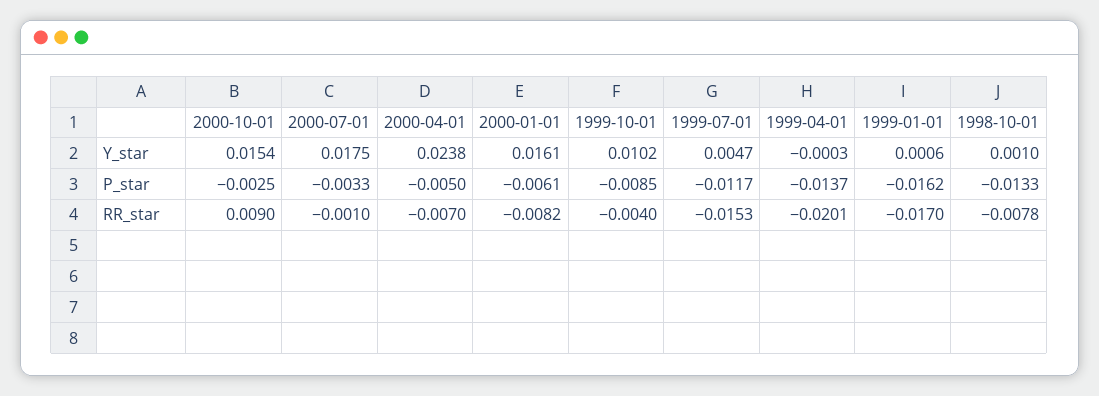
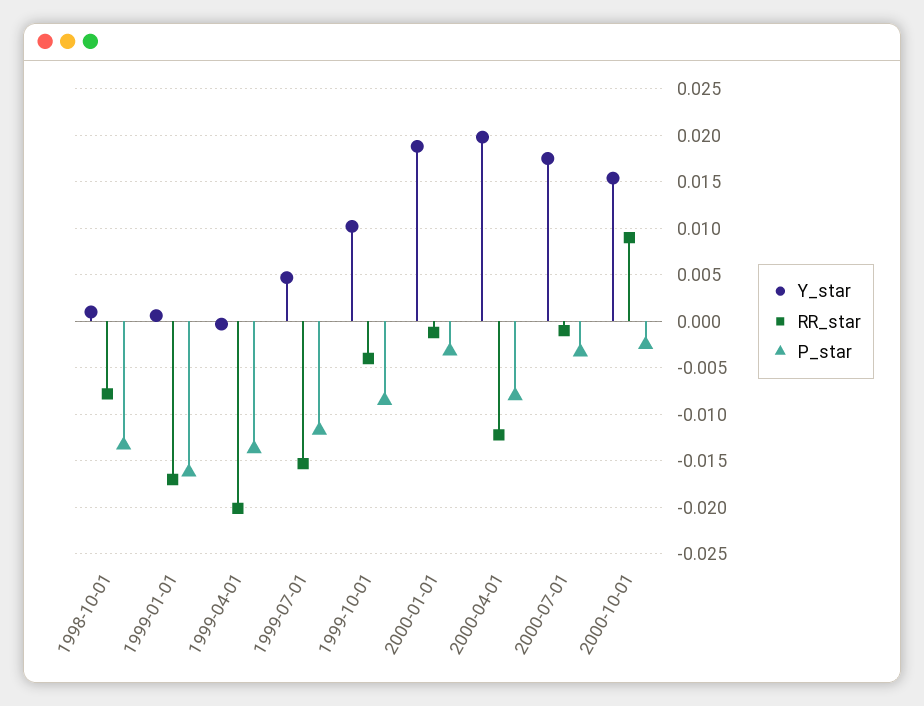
  {
    "Y_star": {
      "2000-10-01": 0.0154,
      "2000-07-01": 0.0175,
-     "2000-04-01": 0.0238,
+     "2000-04-01": 0.02,
-     "2000-01-01": 0.0161,
+     "2000-01-01": 0.019,
      "1999-10-01": 0.0102,
      "1999-07-01": 0.0047,
      "1999-04-01": -0.0003,
      "1999-01-01": 0.0006,
      "1998-10-01": 0.001
    },
    "P_star": {
      "2000-10-01": -0.0025,
      "2000-07-01": -0.0033,
-     "2000-04-01": -0.005,
+     "2000-04-01": -0.008,
-     "2000-01-01": -0.0061,
+     "2000-01-01": -0.003,
      "1999-10-01": -0.0085,
      "1999-07-01": -0.0117,
      "1999-04-01": -0.0137,
      "1999-01-01": -0.0162,
      "1998-10-01": -0.0133
    },
    "RR_star": {
      "2000-10-01": 0.009,
      "2000-07-01": -0.001,
-     "2000-04-01": -0.007,
+     "2000-04-01": -0.012,
-     "2000-01-01": -0.0082,
+     "2000-01-01": -0.001,
      "1999-10-01": -0.004,
      "1999-07-01": -0.0153,
      "1999-04-01": -0.0201,
      "1999-01-01": -0.017,
      "1998-10-01": -0.0078
    }
  }

